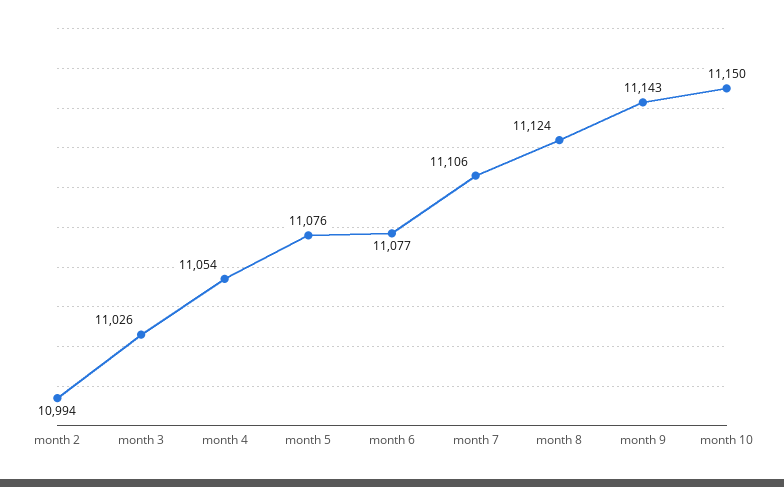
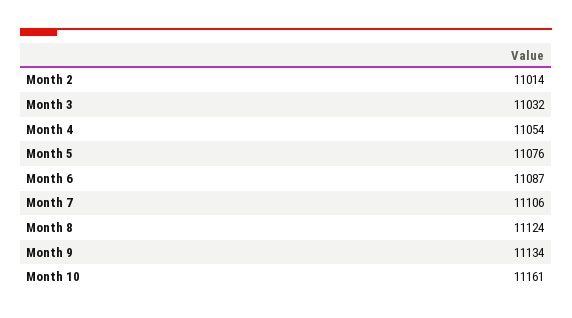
  {
-   "month 2": 10994,
+   "month 2": 11014,
-   "month 3": 11026,
+   "month 3": 11032,
    "month 4": 11054,
    "month 5": 11076,
-   "month 6": 11077,
+   "month 6": 11087,
    "month 7": 11106,
    "month 8": 11124,
-   "month 9": 11143,
+   "month 9": 11134,
-   "month 10": 11150
+   "month 10": 11161
  }

